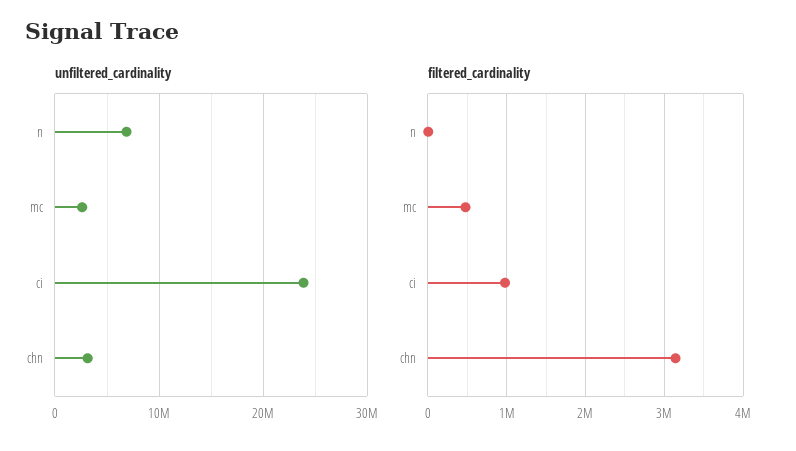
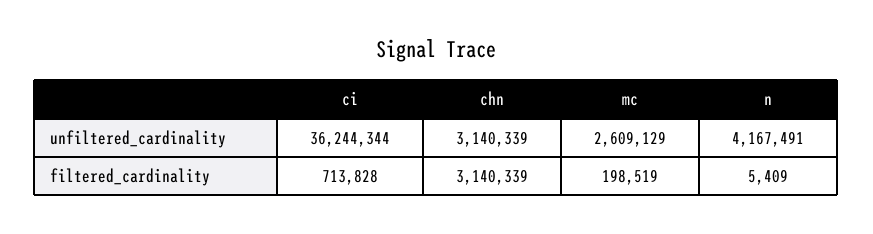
  {
    "unfiltered_cardinality": {
-     "n": 7000000,
+     "n": 4167491,
      "mc": 2609129,
-     "ci": 24000000,
+     "ci": 36244344,
      "chn": 3140339
    },
    "filtered_cardinality": {
      "n": 5409,
-     "mc": 500000,
+     "mc": 198519,
-     "ci": 1000000,
+     "ci": 713828,
      "chn": 3140339
    }
  }

